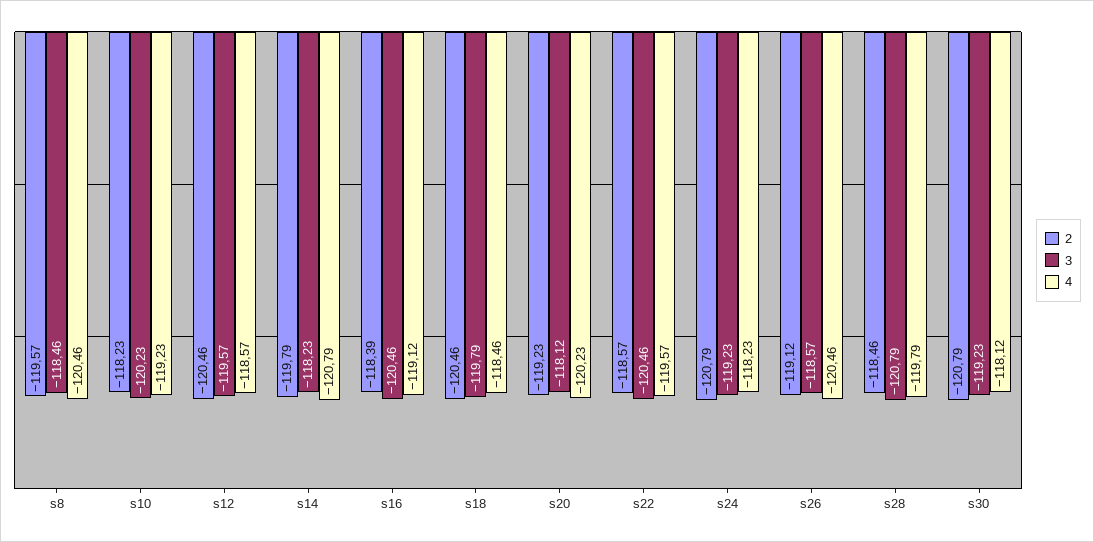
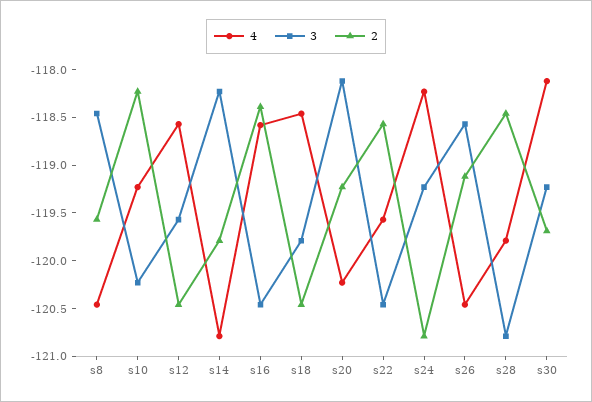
  {
    "2": {
      "s8": -119.57,
      "s10": -118.23,
      "s12": -120.46,
      "s14": -119.79,
      "s16": -118.39,
      "s18": -120.46,
      "s20": -119.23,
      "s22": -118.57,
      "s24": -120.79,
      "s26": -119.12,
      "s28": -118.46,
-     "s30": -120.79
+     "s30": -119.7
    },
    "3": {
      "s8": -118.46,
      "s10": -120.23,
      "s12": -119.57,
      "s14": -118.23,
      "s16": -120.46,
      "s18": -119.79,
      "s20": -118.12,
      "s22": -120.46,
      "s24": -119.23,
      "s26": -118.57,
      "s28": -120.79,
      "s30": -119.23
    },
    "4": {
      "s8": -120.46,
      "s10": -119.23,
      "s12": -118.57,
      "s14": -120.79,
-     "s16": -119.12,
+     "s16": -118.6,
      "s18": -118.46,
      "s20": -120.23,
      "s22": -119.57,
      "s24": -118.23,
      "s26": -120.46,
      "s28": -119.79,
      "s30": -118.12
    }
  }

